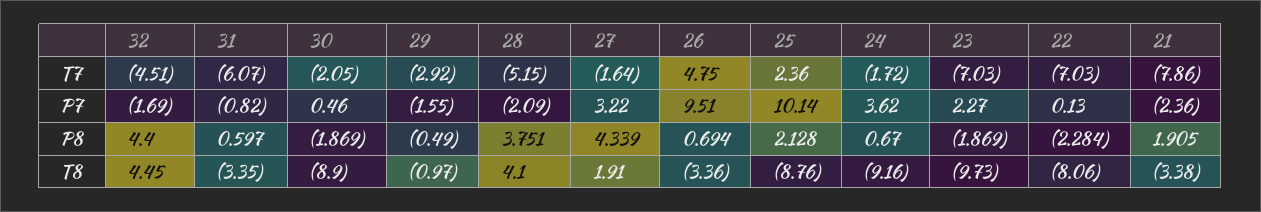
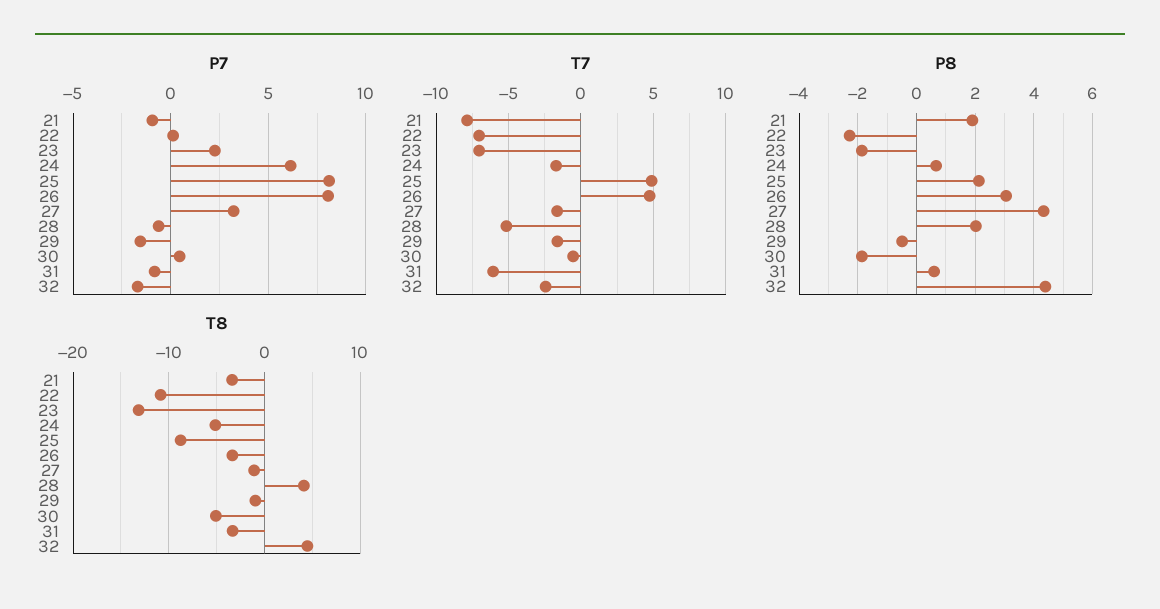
  {
    "T7": {
-     "32": -4.51,
+     "32": -2.5,
      "31": -6.07,
-     "30": -2.05,
+     "30": -0.5,
-     "29": -2.92,
+     "29": -1.5,
      "28": -5.15,
      "27": -1.64,
      "26": 4.75,
-     "25": 2.36,
+     "25": 5,
      "24": -1.72,
      "23": -7.03,
      "22": -7.03,
      "21": -7.86
    },
    "P7": {
      "32": -1.69,
      "31": -0.82,
      "30": 0.46,
      "29": -1.55,
-     "28": -2.09,
+     "28": -0.5,
      "27": 3.22,
-     "26": 9.51,
+     "26": 8,
-     "25": 10.14,
+     "25": 8,
-     "24": 3.62,
+     "24": 6,
      "23": 2.27,
      "22": 0.13,
-     "21": -2.36
+     "21": -1
    },
    "P8": {
      "32": 4.4,
      "31": 0.597,
      "30": -1.869,
      "29": -0.49,
-     "28": 3.751,
+     "28": 2,
      "27": 4.339,
-     "26": 0.694,
+     "26": 3,
      "25": 2.128,
      "24": 0.67,
      "23": -1.869,
      "22": -2.284,
      "21": 1.905
    },
    "T8": {
      "32": 4.45,
      "31": -3.35,
-     "30": -8.9,
+     "30": -5,
      "29": -0.97,
      "28": 4.1,
-     "27": 1.91,
+     "27": -1,
      "26": -3.36,
      "25": -8.76,
-     "24": -9.16,
+     "24": -5,
-     "23": -9.73,
+     "23": -13,
-     "22": -8.06,
+     "22": -11,
      "21": -3.38
    }
  }

